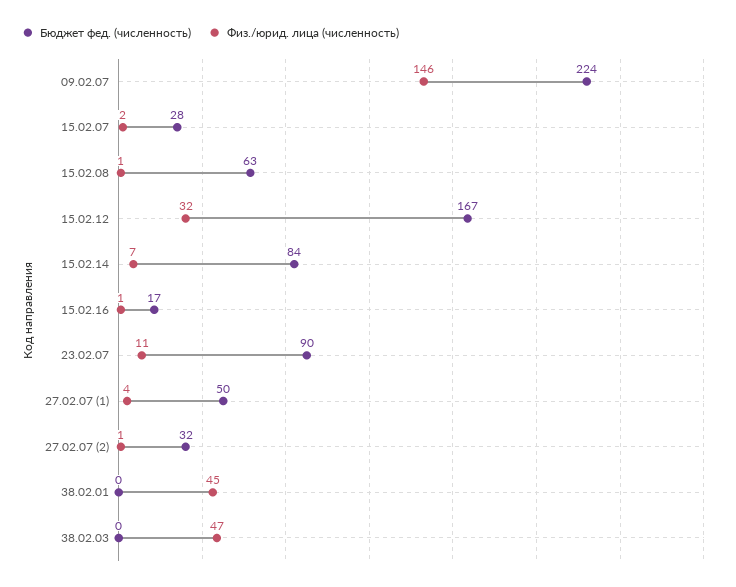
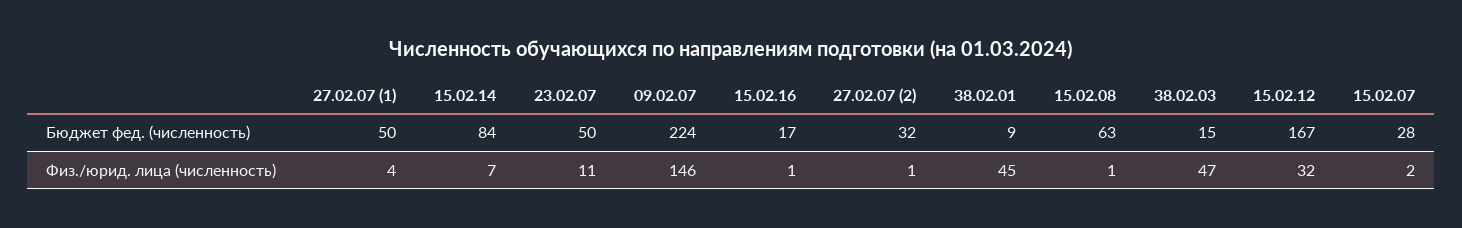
  {
    "Бюджет фед. (численность)": {
      "09.02.07": 224,
      "15.02.07": 28,
      "15.02.08": 63,
      "15.02.12": 167,
      "15.02.14": 84,
      "15.02.16": 17,
-     "23.02.07": 90,
+     "23.02.07": 50,
      "27.02.07 (1)": 50,
      "27.02.07 (2)": 32,
-     "38.02.01": 0,
+     "38.02.01": 9,
-     "38.02.03": 0
+     "38.02.03": 15
    },
    "Физ./юрид. лица (численность)": {
      "09.02.07": 146,
      "15.02.07": 2,
      "15.02.08": 1,
      "15.02.12": 32,
      "15.02.14": 7,
      "15.02.16": 1,
      "23.02.07": 11,
      "27.02.07 (1)": 4,
      "27.02.07 (2)": 1,
      "38.02.01": 45,
      "38.02.03": 47
    }
  }

